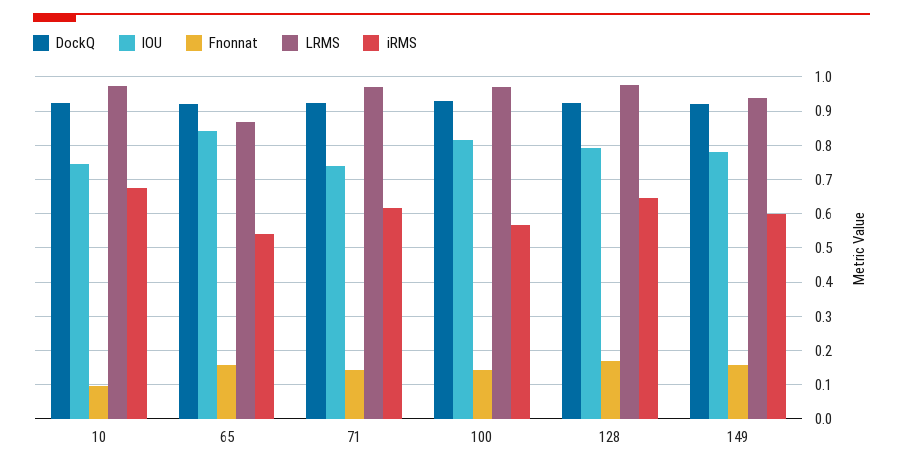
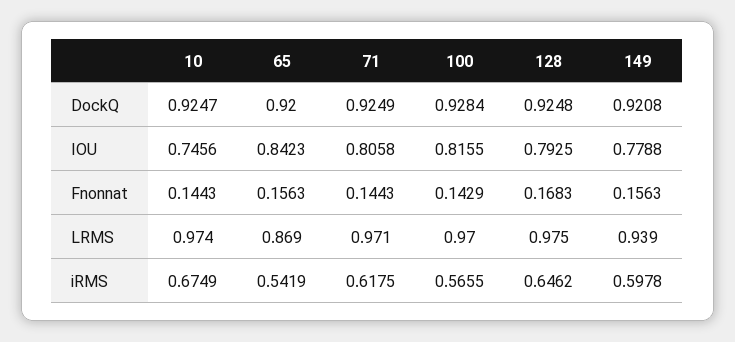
  {
    "DockQ": {
      "10": 0.9247,
      "65": 0.92,
      "71": 0.9249,
      "100": 0.9284,
      "128": 0.9248,
      "149": 0.9208
    },
    "IOU": {
      "10": 0.7456,
      "65": 0.8423,
-     "71": 0.74,
+     "71": 0.8058,
      "100": 0.8155,
      "128": 0.7925,
      "149": 0.7788
    },
    "Fnonnat": {
-     "10": 0.1,
+     "10": 0.1443,
      "65": 0.1563,
      "71": 0.1443,
      "100": 0.1429,
      "128": 0.1683,
      "149": 0.1563
    },
    "LRMS": {
      "10": 0.974,
      "65": 0.869,
      "71": 0.971,
      "100": 0.97,
      "128": 0.975,
      "149": 0.939
    },
    "iRMS": {
      "10": 0.6749,
      "65": 0.5419,
      "71": 0.6175,
      "100": 0.5655,
      "128": 0.6462,
      "149": 0.5978
    }
  }

